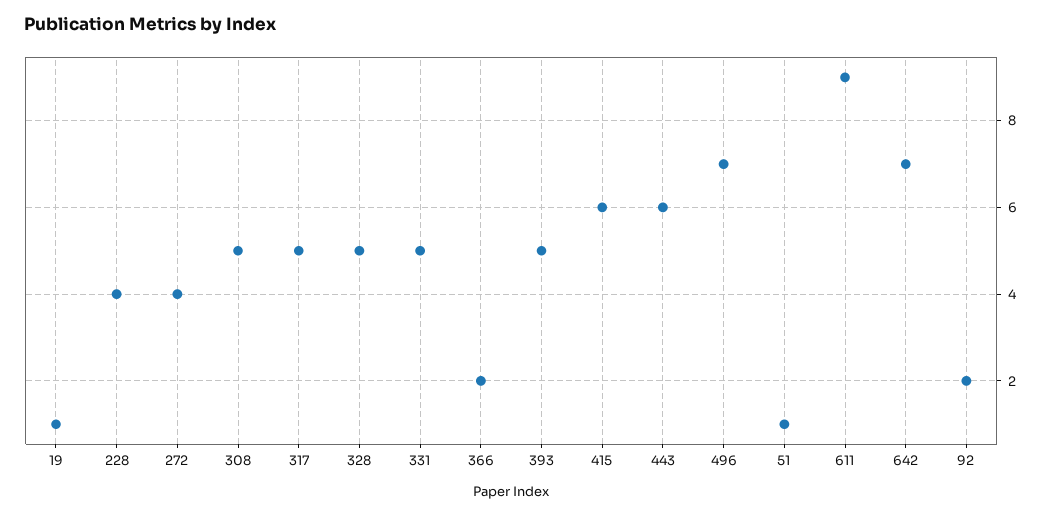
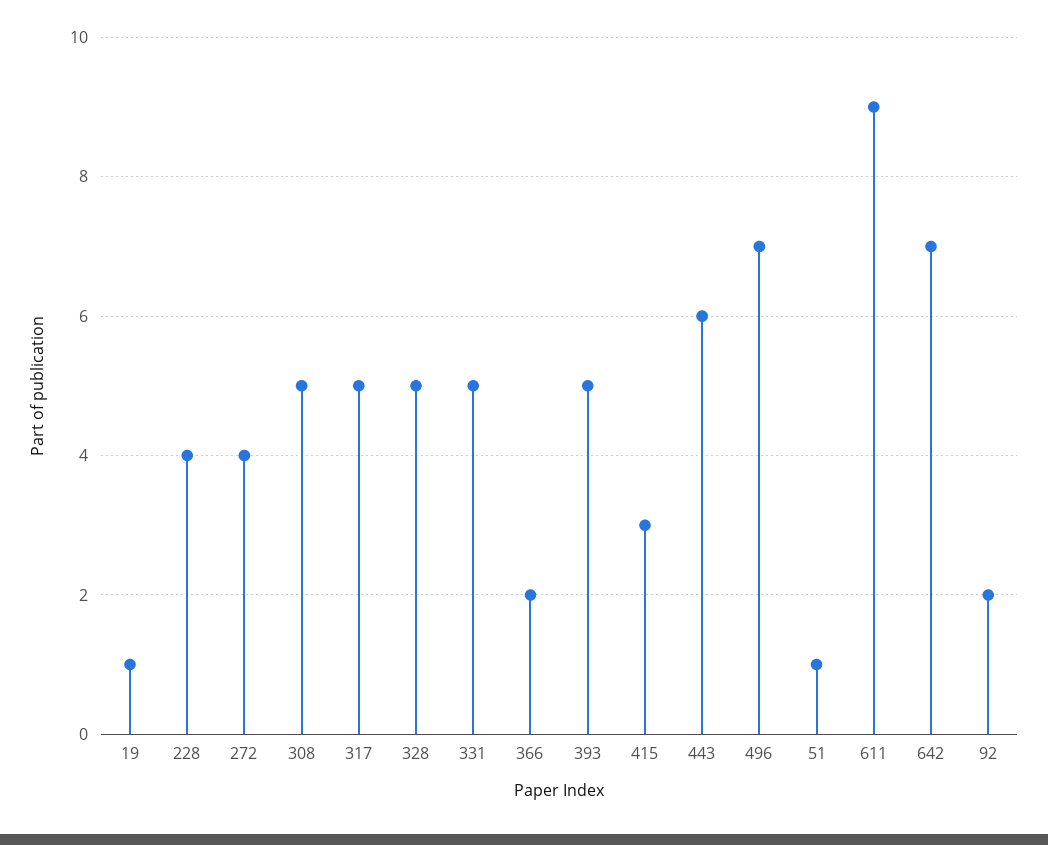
  {
    "19": 1,
    "228": 4,
    "272": 4,
    "308": 5,
    "317": 5,
    "328": 5,
    "331": 5,
    "366": 2,
    "393": 5,
-   "415": 6,
+   "415": 3,
    "443": 6,
    "496": 7,
    "51": 1,
    "611": 9,
    "642": 7,
    "92": 2
  }

